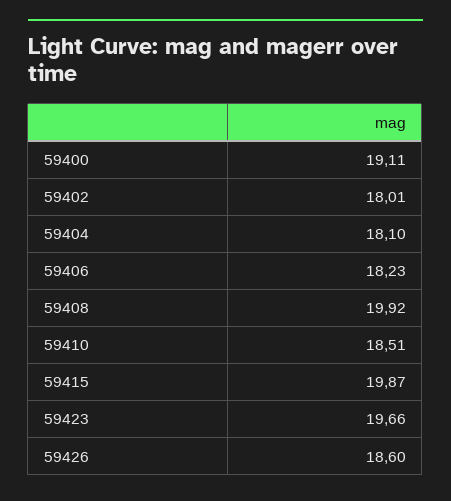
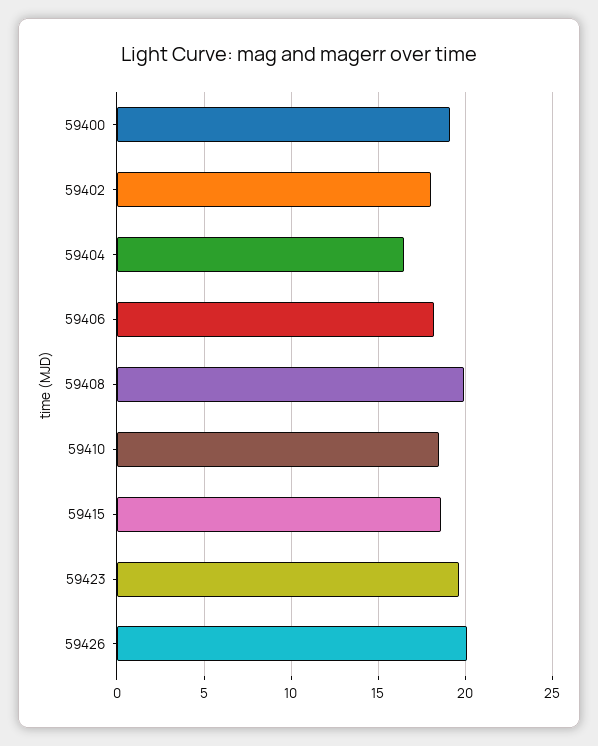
  {
    "59400": 19.11,
    "59402": 18.01,
-   "59404": 18.1,
+   "59404": 16.5,
    "59406": 18.23,
    "59408": 19.92,
    "59410": 18.51,
-   "59415": 19.87,
+   "59415": 18.5,
    "59423": 19.66,
-   "59426": 18.6
+   "59426": 20
  }

